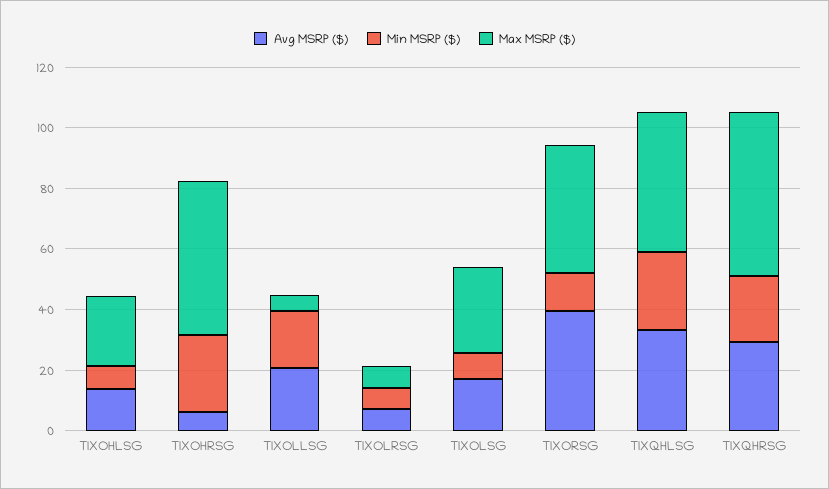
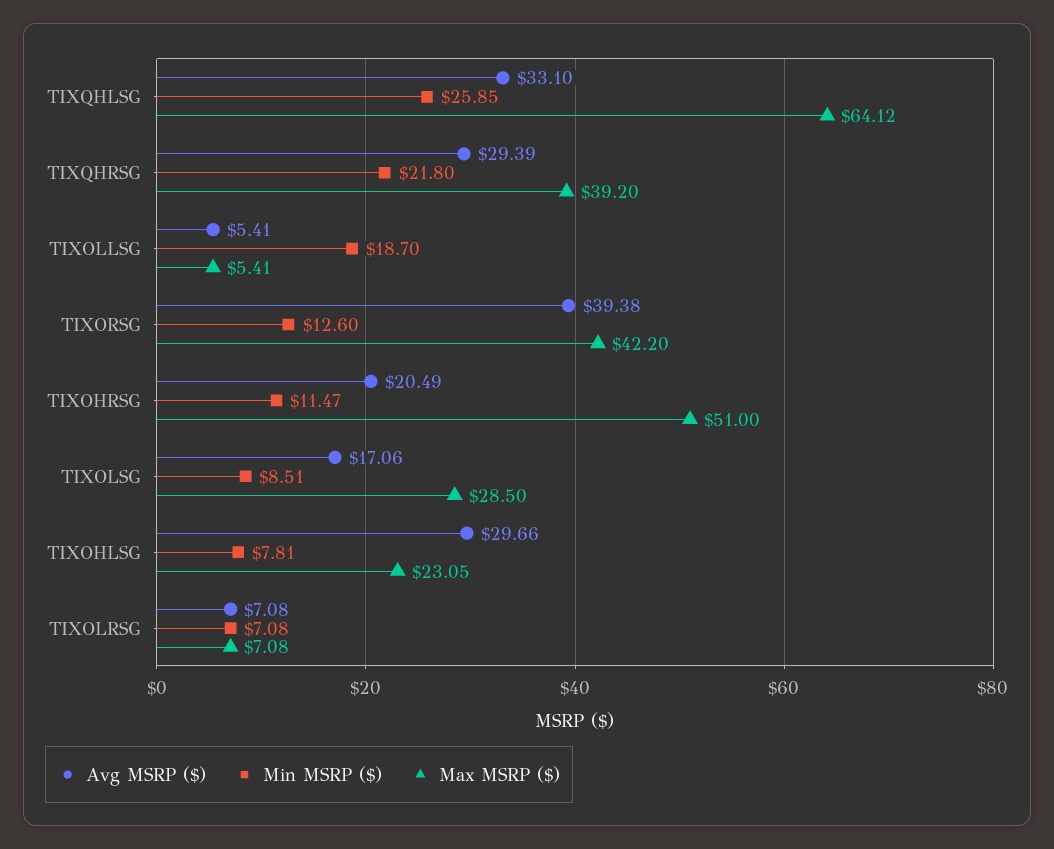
  {
    "Avg MSRP ($)": {
-     "TIXOHLSG": 15,
+     "TIXOHLSG": 29.66,
-     "TIXOHRSG": 5,
+     "TIXOHRSG": 20.49,
-     "TIXOLLSG": 20,
+     "TIXOLLSG": 5.41,
      "TIXOLRSG": 7.08,
      "TIXOLSG": 17.06,
      "TIXORSG": 39.38,
      "TIXQHLSG": 33.1,
      "TIXQHRSG": 29.39
    },
    "Min MSRP ($)": {
      "TIXOHLSG": 7.81,
-     "TIXOHRSG": 25,
+     "TIXOHRSG": 11.47,
      "TIXOLLSG": 18.7,
      "TIXOLRSG": 7.08,
      "TIXOLSG": 8.51,
      "TIXORSG": 12.6,
      "TIXQHLSG": 25.85,
      "TIXQHRSG": 21.8
    },
    "Max MSRP ($)": {
      "TIXOHLSG": 23.05,
      "TIXOHRSG": 51,
      "TIXOLLSG": 5.41,
      "TIXOLRSG": 7.08,
      "TIXOLSG": 28.5,
      "TIXORSG": 42.2,
-     "TIXQHLSG": 45,
+     "TIXQHLSG": 64.12,
-     "TIXQHRSG": 55
+     "TIXQHRSG": 39.2
    }
  }

